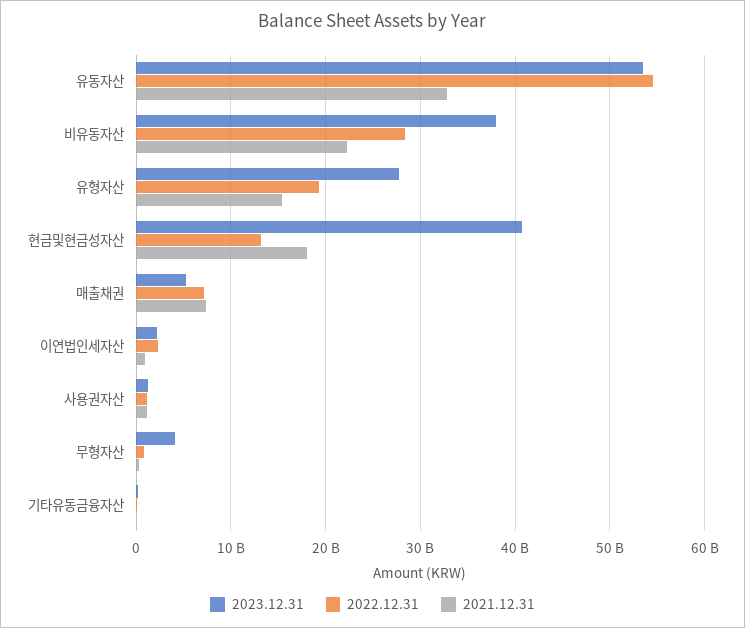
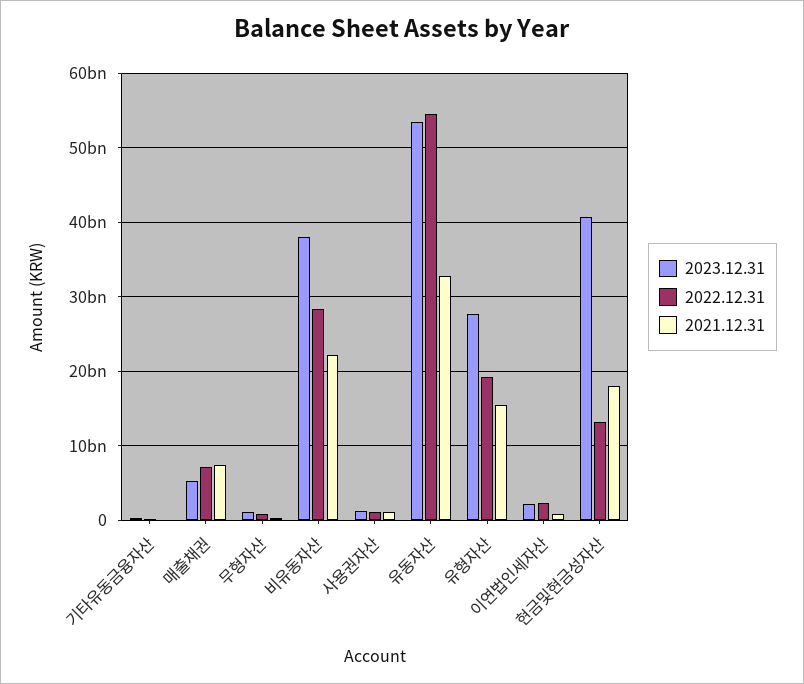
  {
    "2023.12.31": {
      "유동자산": 53000000000,
      "비유동자산": 38000000000,
      "유형자산": 28000000000,
      "현금및현금성자산": 41000000000,
      "매출채권": 5000000000,
      "이연법인세자산": 2000000000,
      "사용권자산": 1000000000,
-     "무형자산": 4000000000,
+     "무형자산": 1000000000,
      "기타유동금융자산": 0
    },
    "2022.12.31": {
      "유동자산": 55000000000,
      "비유동자산": 28000000000,
      "유형자산": 19000000000,
      "현금및현금성자산": 13000000000,
      "매출채권": 7000000000,
      "이연법인세자산": 2000000000,
      "사용권자산": 1000000000,
      "무형자산": 1000000000,
      "기타유동금융자산": 0
    },
    "2021.12.31": {
      "유동자산": 33000000000,
      "비유동자산": 22000000000,
      "유형자산": 15000000000,
      "현금및현금성자산": 18000000000,
      "매출채권": 7000000000,
      "이연법인세자산": 1000000000,
      "사용권자산": 1000000000,
      "무형자산": 0,
      "기타유동금융자산": 0
    }
  }

